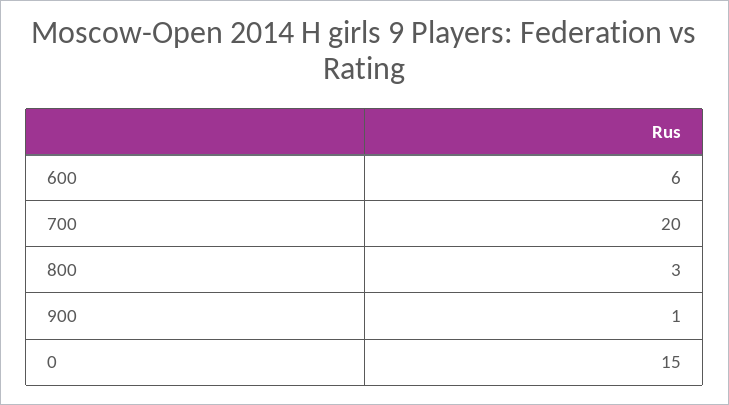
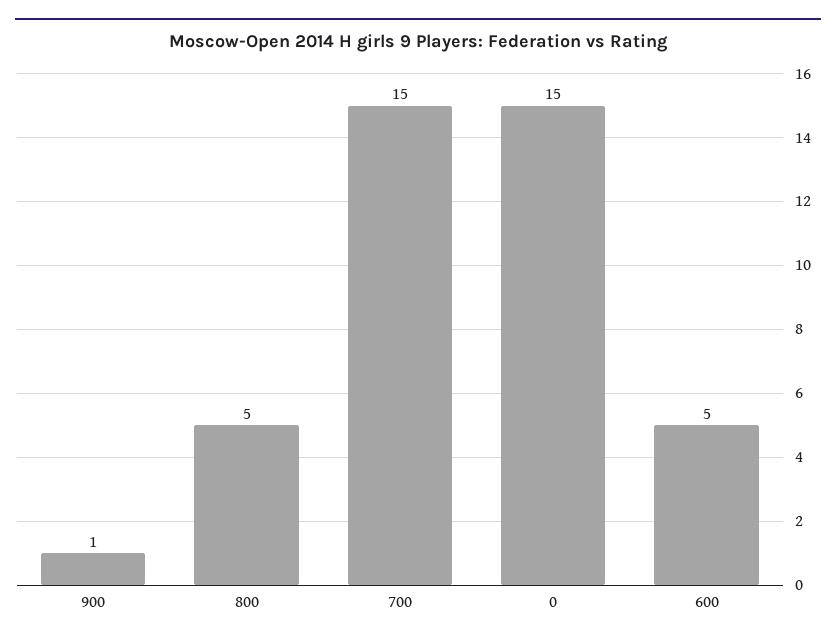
  {
-   "600": 6,
+   "600": 5,
-   "700": 20,
+   "700": 15,
-   "800": 3,
+   "800": 5,
    "900": 1,
    "0": 15
  }

